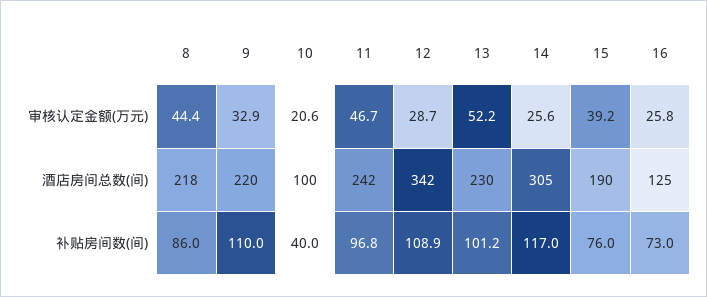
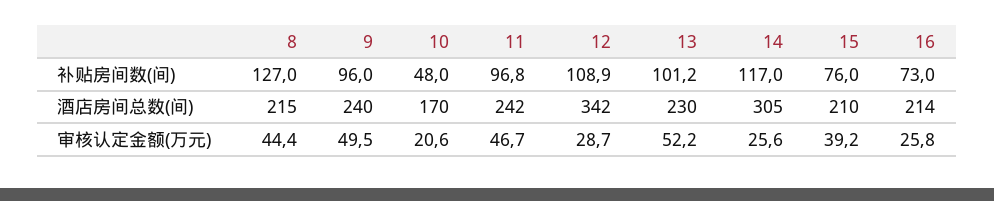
  {
    "8": {
      "审核认定金额(万元)": 44.4,
-     "酒店房间总数(间)": 218,
+     "酒店房间总数(间)": 215,
-     "补贴房间数(间)": 86
+     "补贴房间数(间)": 127
    },
    "9": {
-     "审核认定金额(万元)": 32.9,
+     "审核认定金额(万元)": 49.5,
-     "酒店房间总数(间)": 220,
+     "酒店房间总数(间)": 240,
-     "补贴房间数(间)": 110
+     "补贴房间数(间)": 96
    },
    "10": {
      "审核认定金额(万元)": 20.6,
-     "酒店房间总数(间)": 100,
+     "酒店房间总数(间)": 170,
-     "补贴房间数(间)": 40
+     "补贴房间数(间)": 48
    },
    "11": {
      "审核认定金额(万元)": 46.7,
      "酒店房间总数(间)": 242,
      "补贴房间数(间)": 96.8
    },
    "12": {
      "审核认定金额(万元)": 28.7,
      "酒店房间总数(间)": 342,
      "补贴房间数(间)": 108.9
    },
    "13": {
      "审核认定金额(万元)": 52.2,
      "酒店房间总数(间)": 230,
      "补贴房间数(间)": 101.2
    },
    "14": {
      "审核认定金额(万元)": 25.6,
      "酒店房间总数(间)": 305,
      "补贴房间数(间)": 117
    },
    "15": {
      "审核认定金额(万元)": 39.2,
-     "酒店房间总数(间)": 190,
+     "酒店房间总数(间)": 210,
      "补贴房间数(间)": 76
    },
    "16": {
      "审核认定金额(万元)": 25.8,
-     "酒店房间总数(间)": 125,
+     "酒店房间总数(间)": 214,
      "补贴房间数(间)": 73
    }
  }

